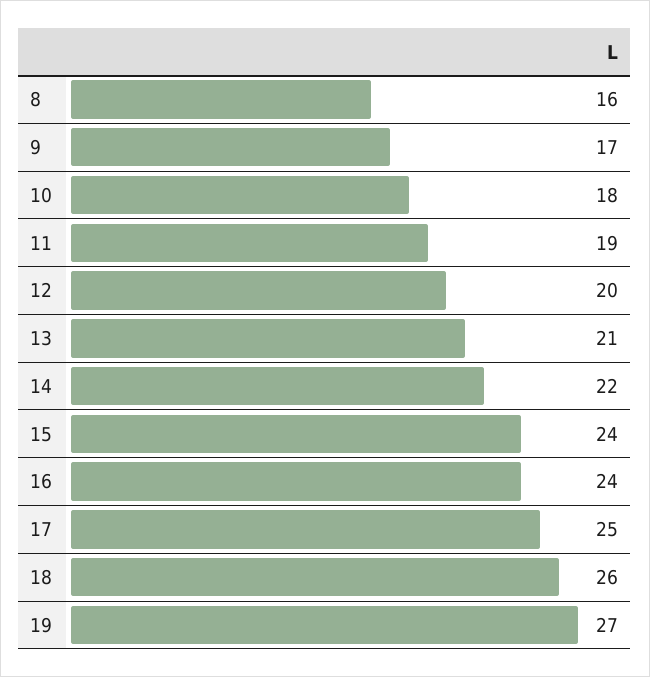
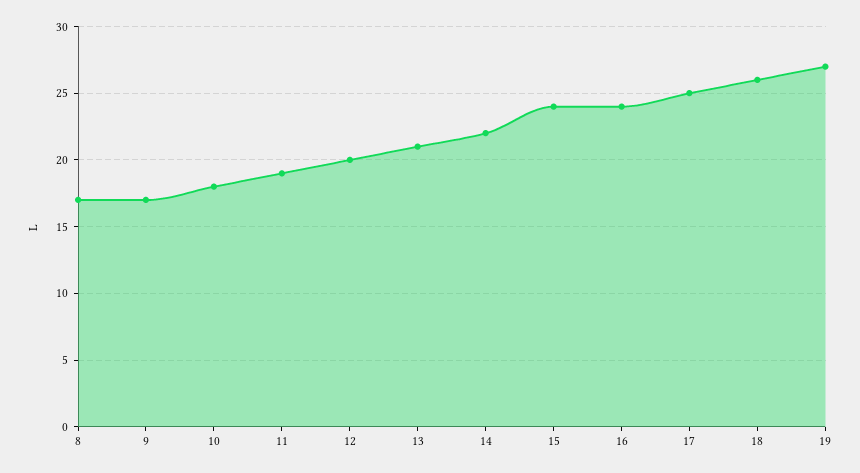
  {
-   "8": 16,
+   "8": 17,
    "9": 17,
    "10": 18,
    "11": 19,
    "12": 20,
    "13": 21,
    "14": 22,
    "15": 24,
    "16": 24,
    "17": 25,
    "18": 26,
    "19": 27
  }

